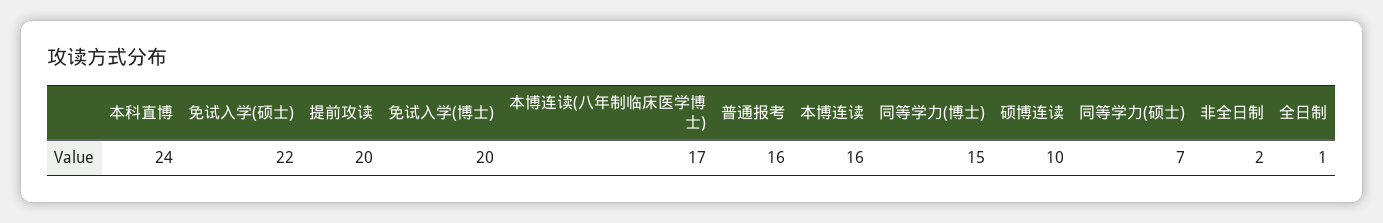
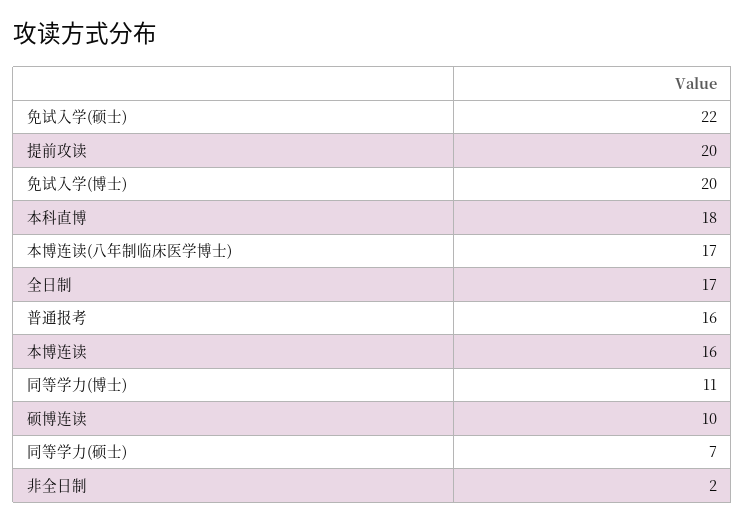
  {
-   "本科直博": 24,
+   "本科直博": 18,
    "免试入学(硕士)": 22,
    "提前攻读": 20,
    "免试入学(博士)": 20,
    "本博连读(八年制临床医学博士)": 17,
    "普通报考": 16,
    "本博连读": 16,
-   "同等学力(博士)": 15,
+   "同等学力(博士)": 11,
    "硕博连读": 10,
    "同等学力(硕士)": 7,
    "非全日制": 2,
-   "全日制": 1
+   "全日制": 17
  }

